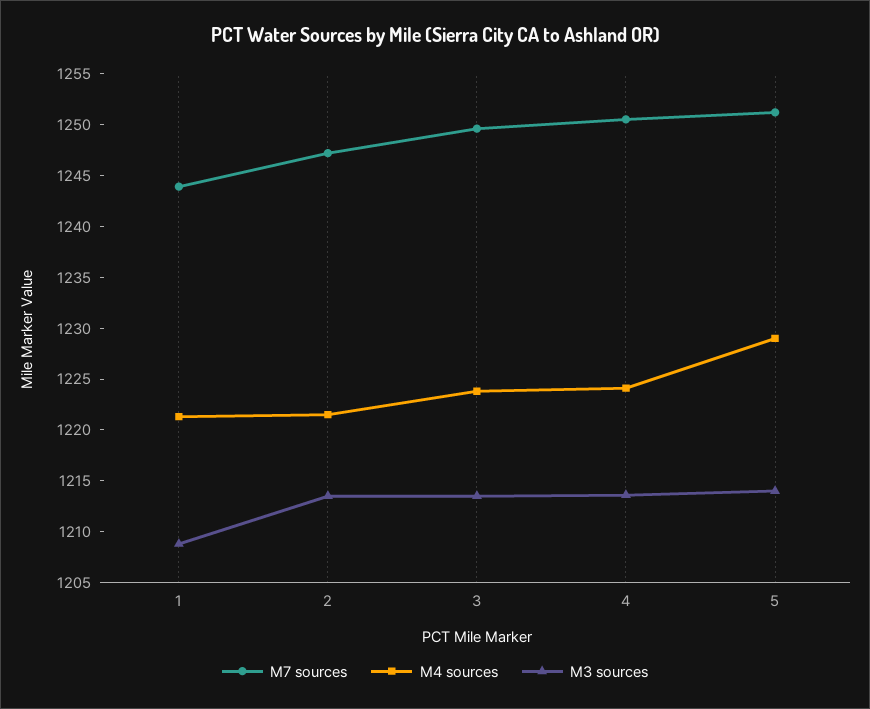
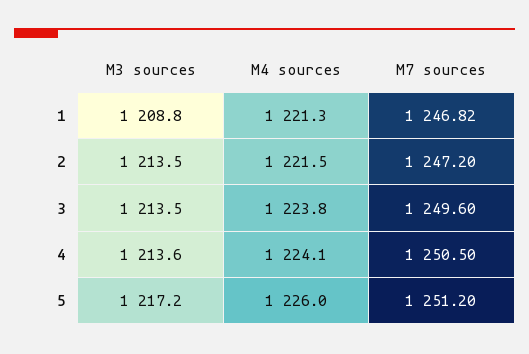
  {
    "M7 sources": {
-     "1": 1244,
+     "1": 1246.82,
      "2": 1247.2,
      "3": 1249.6,
      "4": 1250.5,
      "5": 1251.2
    },
    "M4 sources": {
      "1": 1221.3,
      "2": 1221.5,
      "3": 1223.8,
      "4": 1224.1,
-     "5": 1229
+     "5": 1226
    },
    "M3 sources": {
      "1": 1208.8,
      "2": 1213.5,
      "3": 1213.5,
      "4": 1213.6,
-     "5": 1214
+     "5": 1217.2
    }
  }

